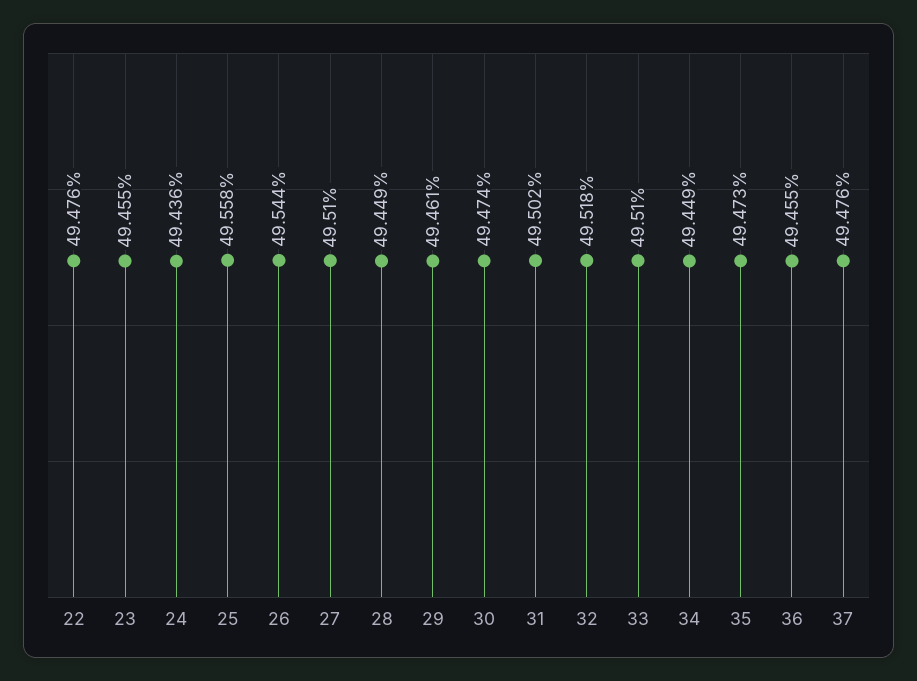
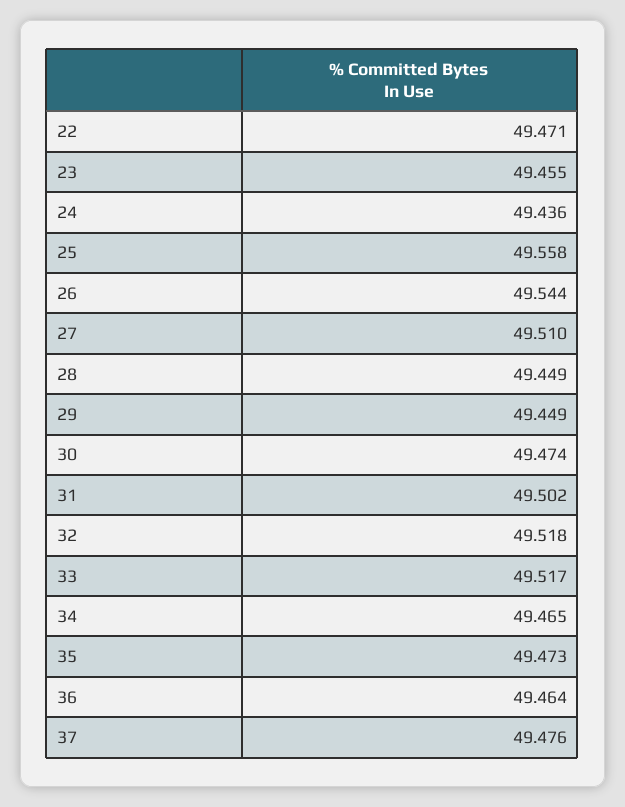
  {
-   "22": 49.476,
+   "22": 49.471,
    "23": 49.455,
    "24": 49.436,
    "25": 49.558,
    "26": 49.544,
    "27": 49.51,
    "28": 49.449,
-   "29": 49.461,
+   "29": 49.449,
    "30": 49.474,
    "31": 49.502,
    "32": 49.518,
-   "33": 49.51,
+   "33": 49.517,
-   "34": 49.449,
+   "34": 49.465,
    "35": 49.473,
-   "36": 49.455,
+   "36": 49.464,
    "37": 49.476
  }

